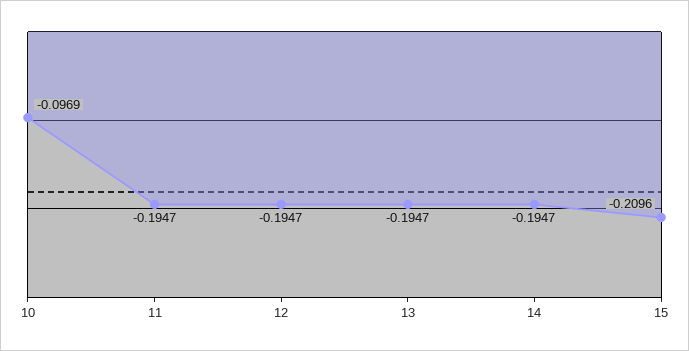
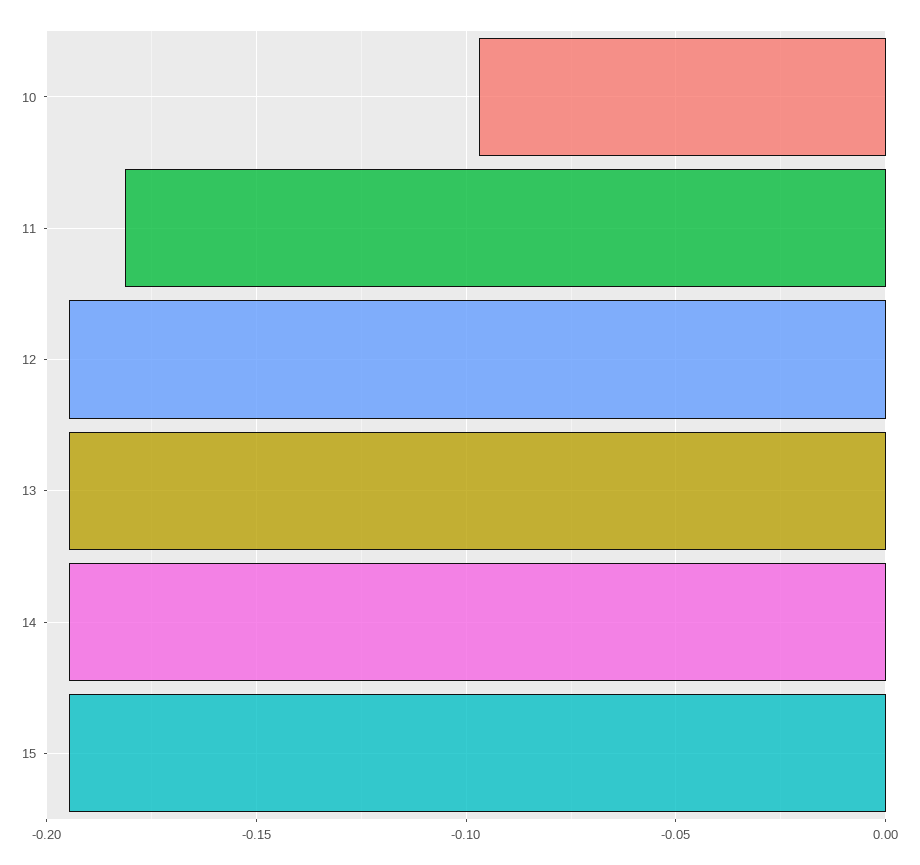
  {
    "10": -0.0969,
-   "11": -0.1947,
+   "11": -0.18,
    "12": -0.1947,
    "13": -0.1947,
    "14": -0.1947,
-   "15": -0.2096
+   "15": -0.195
  }

